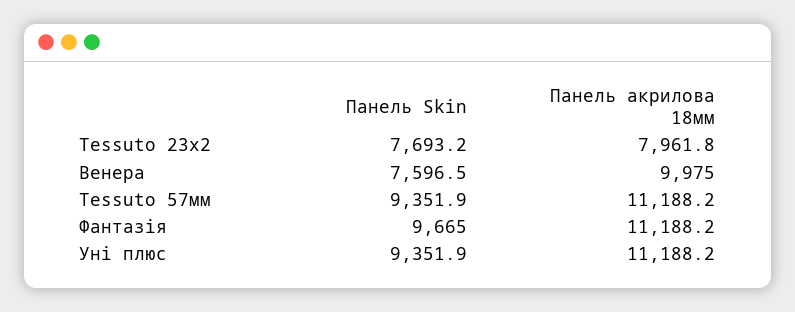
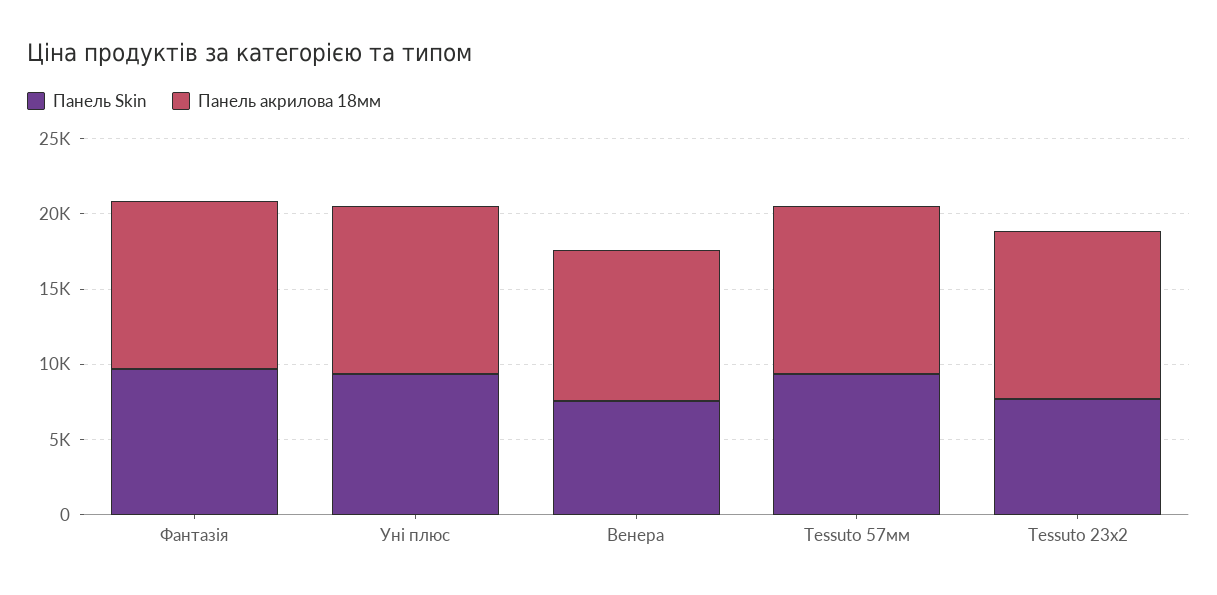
  {
    "Панель Skin": {
      "Tessuto 23x2": 7693.2,
      "Венера": 7596.5,
      "Tessuto 57мм": 9351.9,
      "Фантазія": 9665,
      "Уні плюс": 9351.9
    },
    "Панель акрилова 18мм": {
-     "Tessuto 23x2": 7961.8,
+     "Tessuto 23x2": 11000,
      "Венера": 9975,
      "Tessuto 57мм": 11188.2,
      "Фантазія": 11188.2,
      "Уні плюс": 11188.2
    }
  }

